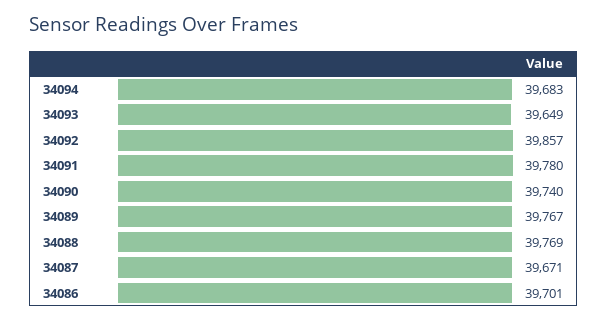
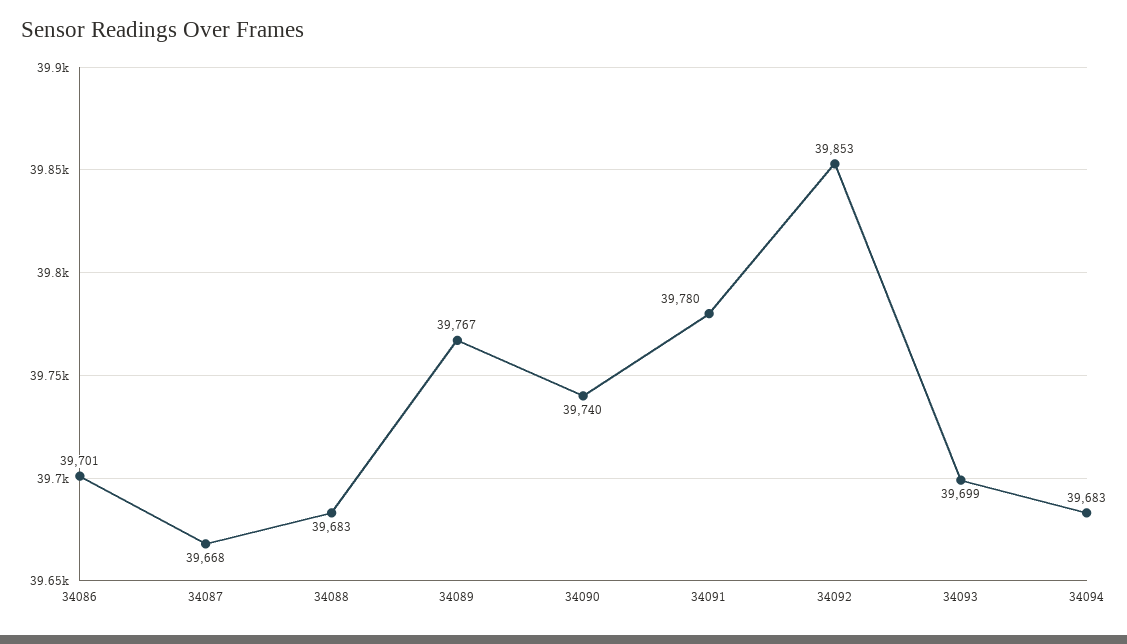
  {
    "34094": 39683,
-   "34093": 39649,
+   "34093": 39699,
-   "34092": 39857,
+   "34092": 39853,
    "34091": 39780,
    "34090": 39740,
    "34089": 39767,
-   "34088": 39769,
+   "34088": 39683,
-   "34087": 39671,
+   "34087": 39668,
    "34086": 39701
  }

